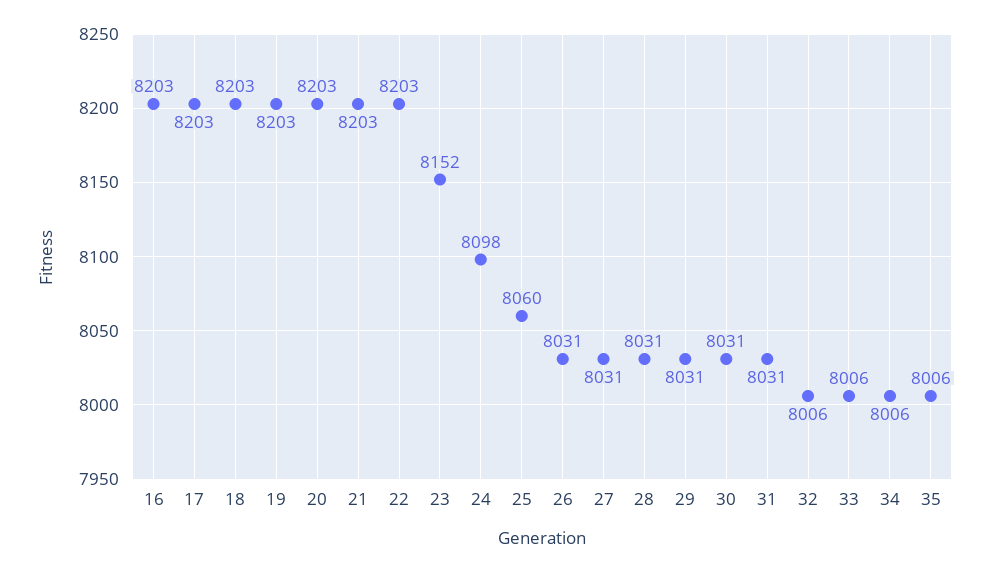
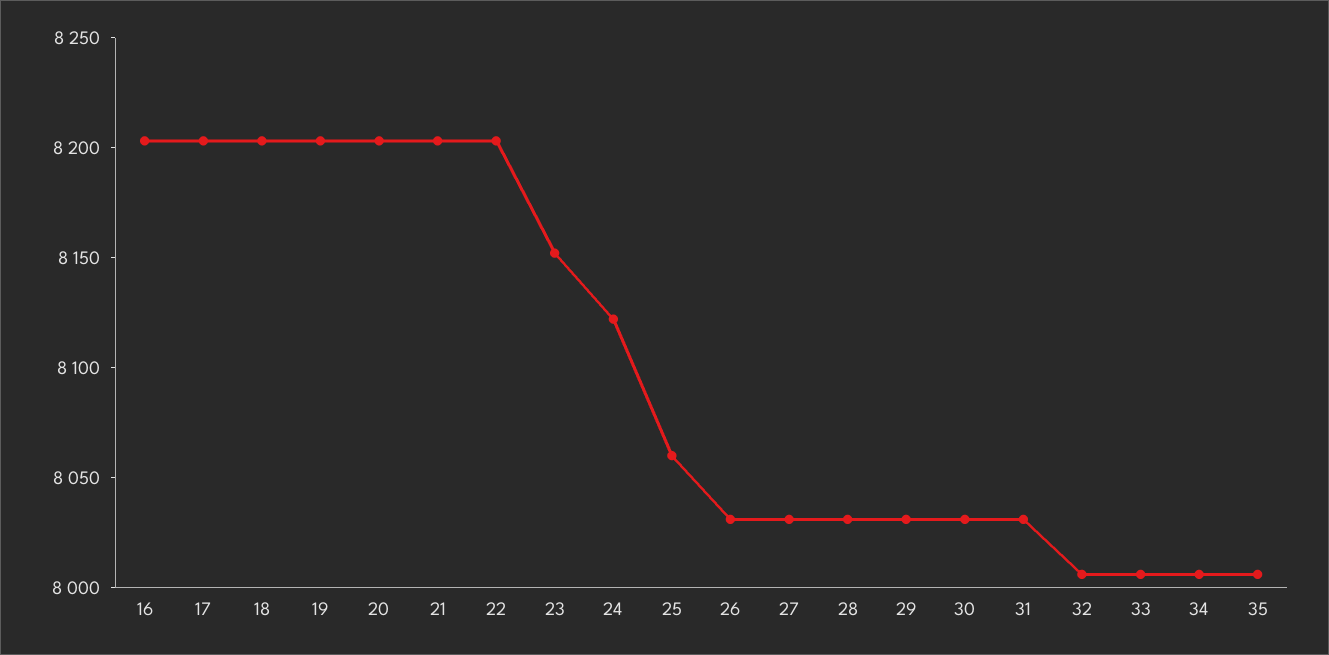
  {
    "16": 8203,
    "17": 8203,
    "18": 8203,
    "19": 8203,
    "20": 8203,
    "21": 8203,
    "22": 8203,
    "23": 8152,
-   "24": 8098,
+   "24": 8120,
    "25": 8060,
    "26": 8031,
    "27": 8031,
    "28": 8031,
    "29": 8031,
    "30": 8031,
    "31": 8031,
    "32": 8006,
    "33": 8006,
    "34": 8006,
    "35": 8006
  }

